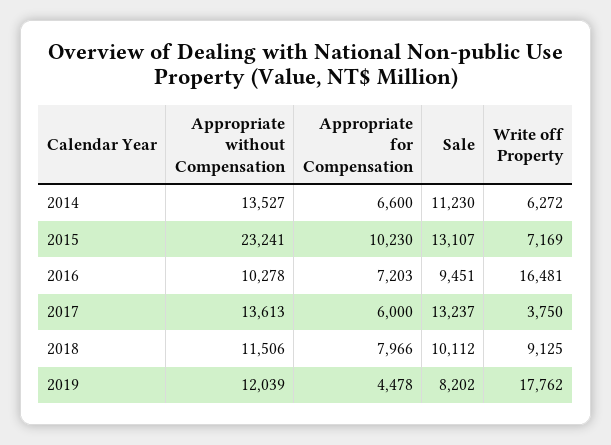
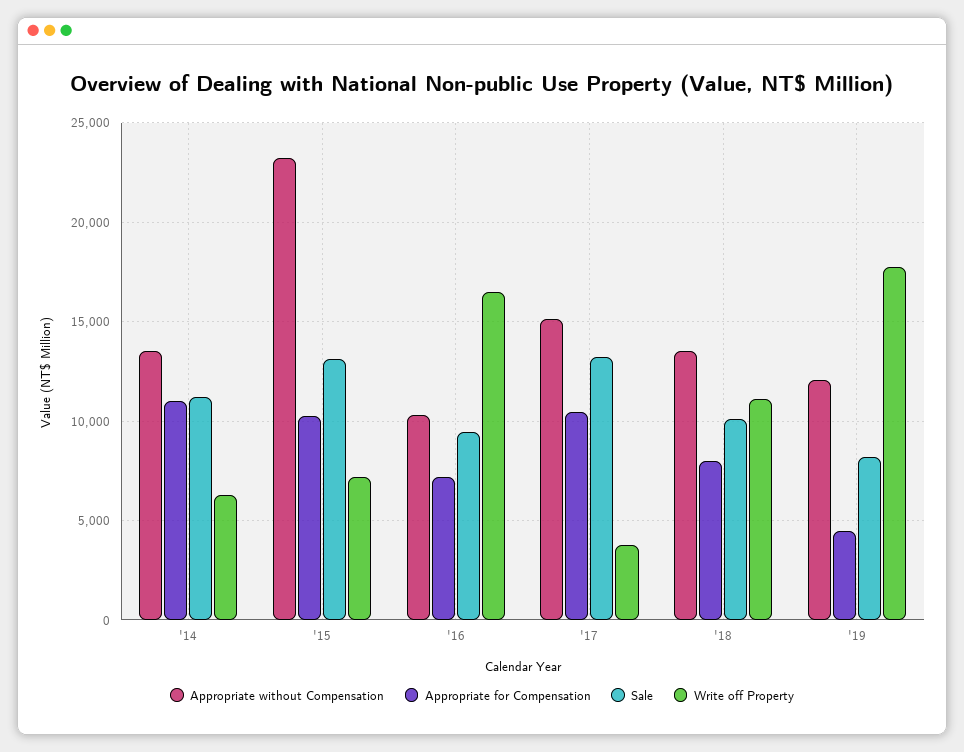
  {
    "Appropriate without Compensation": {
      "2014": 13527,
      "2015": 23241,
      "2016": 10278,
-     "2017": 13613,
+     "2017": 15000,
-     "2018": 11506,
+     "2018": 13500,
      "2019": 12039
    },
    "Appropriate for Compensation": {
-     "2014": 6600,
+     "2014": 11000,
      "2015": 10230,
      "2016": 7203,
-     "2017": 6000,
+     "2017": 10500,
      "2018": 7966,
      "2019": 4478
    },
    "Sale": {
      "2014": 11230,
      "2015": 13107,
      "2016": 9451,
      "2017": 13237,
      "2018": 10112,
      "2019": 8202
    },
    "Write off Property": {
      "2014": 6272,
      "2015": 7169,
      "2016": 16481,
      "2017": 3750,
-     "2018": 9125,
+     "2018": 11000,
      "2019": 17762
    }
  }

